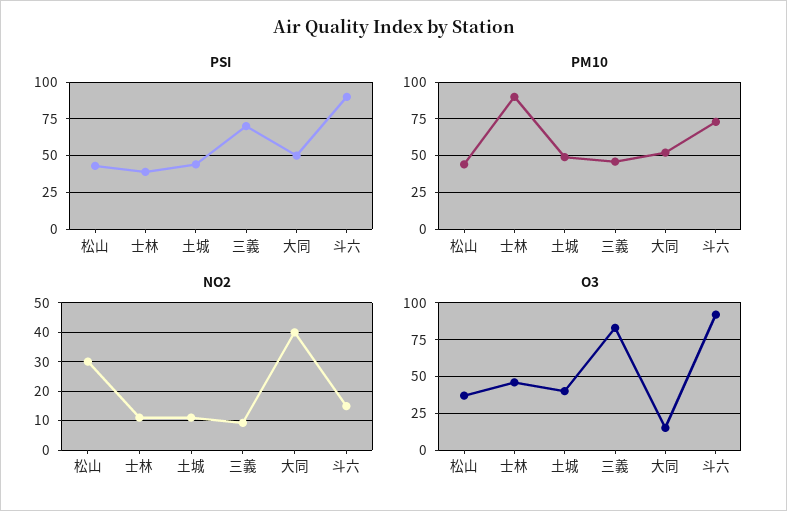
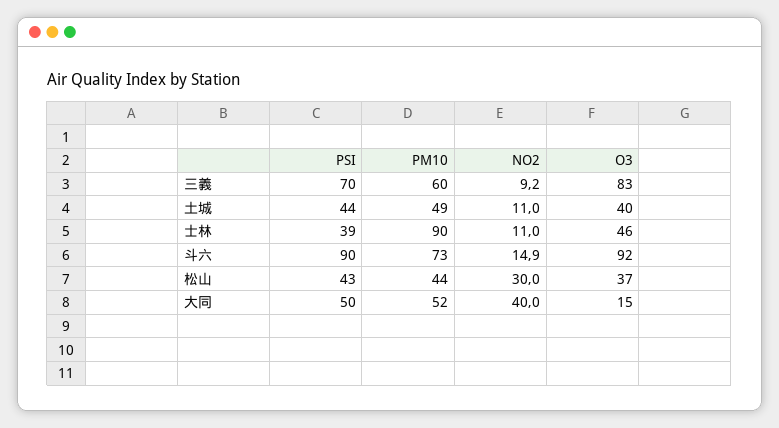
  {
    "PSI": {
      "松山": 43,
      "士林": 39,
      "土城": 44,
      "三義": 70,
      "大同": 50,
      "斗六": 90
    },
    "PM10": {
      "松山": 44,
      "士林": 90,
      "土城": 49,
-     "三義": 45,
+     "三義": 60,
      "大同": 52,
      "斗六": 73
    },
    "NO2": {
      "松山": 30,
      "士林": 11,
      "土城": 11,
      "三義": 9.2,
      "大同": 40,
      "斗六": 14.9
    },
    "O3": {
      "松山": 37,
      "士林": 46,
      "土城": 40,
      "三義": 83,
      "大同": 15,
      "斗六": 92
    }
  }

